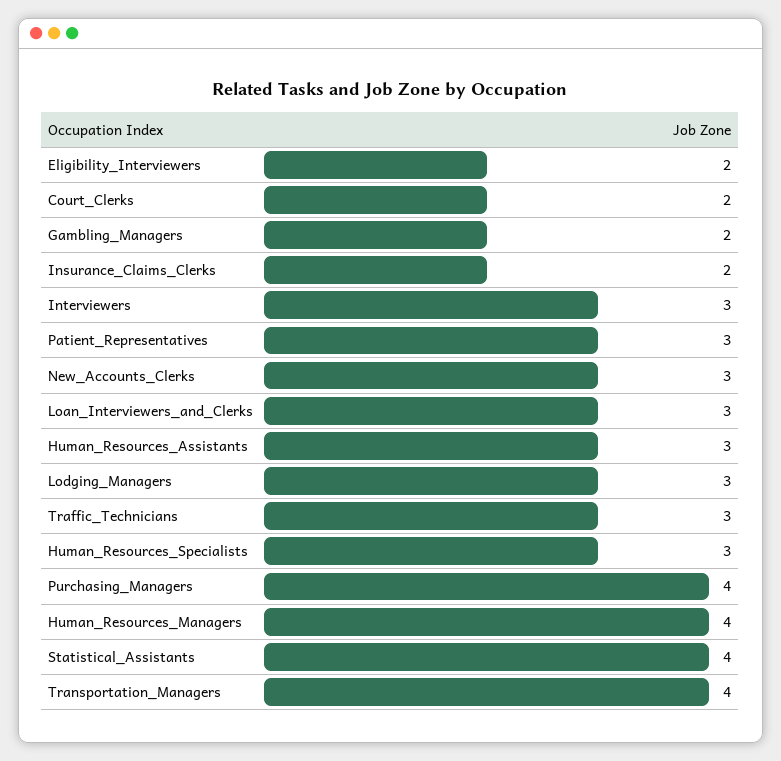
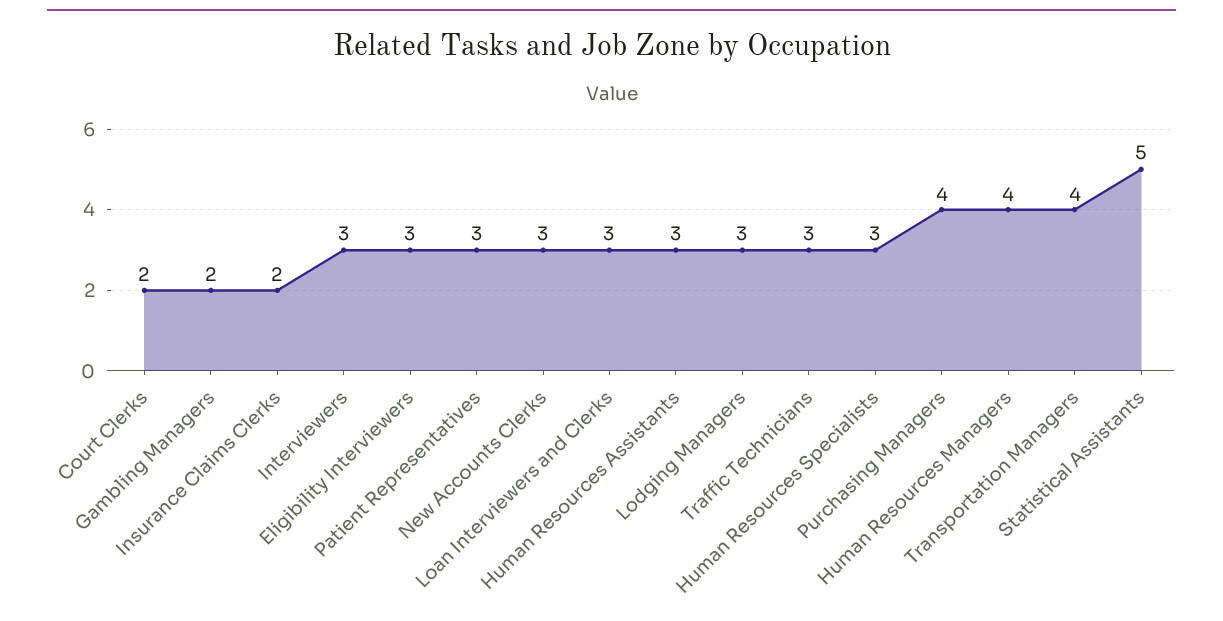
  {
-   "Eligibility_Interviewers": 2,
+   "Eligibility_Interviewers": 3,
    "Court_Clerks": 2,
    "Gambling_Managers": 2,
    "Insurance_Claims_Clerks": 2,
    "Interviewers": 3,
    "Patient_Representatives": 3,
    "New_Accounts_Clerks": 3,
    "Loan_Interviewers_and_Clerks": 3,
    "Human_Resources_Assistants": 3,
    "Lodging_Managers": 3,
    "Traffic_Technicians": 3,
    "Human_Resources_Specialists": 3,
    "Purchasing_Managers": 4,
    "Human_Resources_Managers": 4,
-   "Statistical_Assistants": 4,
+   "Statistical_Assistants": 5,
    "Transportation_Managers": 4
  }

